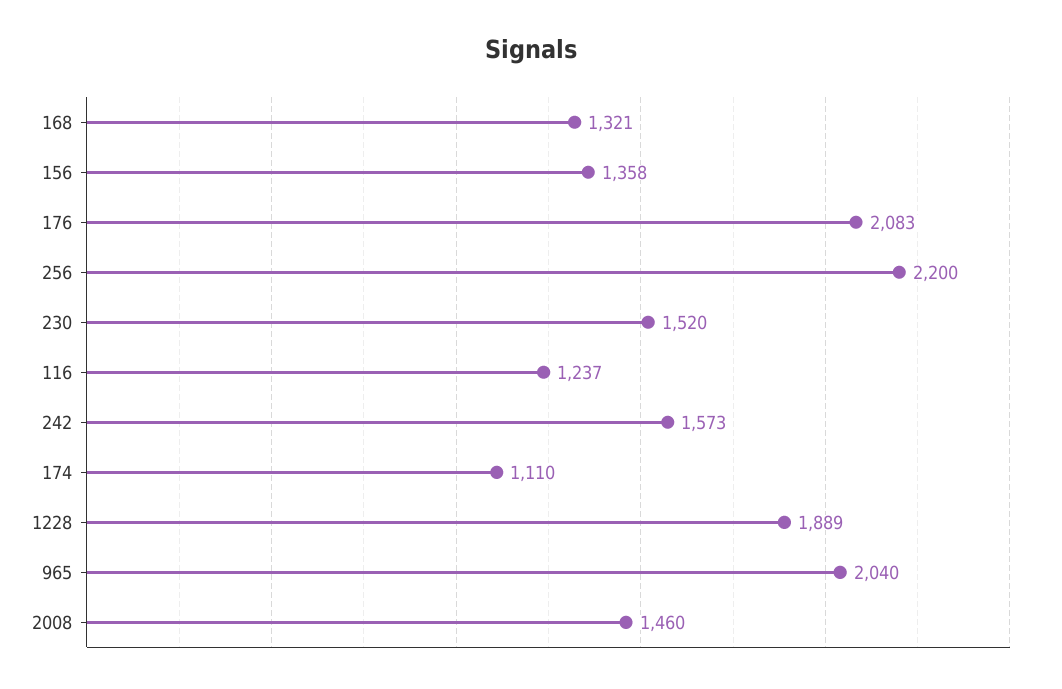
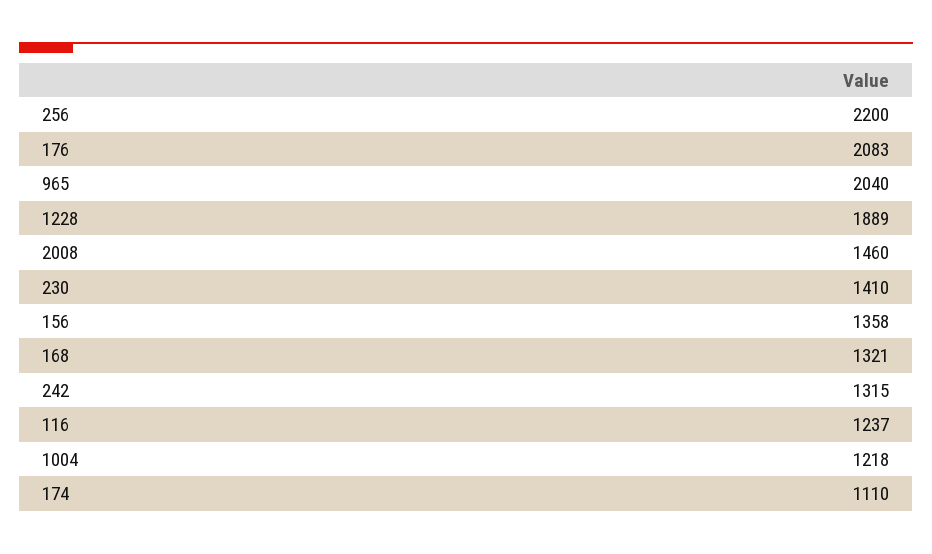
  {
    "168": 1321,
    "156": 1358,
    "176": 2083,
    "256": 2200,
-   "230": 1520,
+   "230": 1410,
    "116": 1237,
-   "242": 1573,
+   "242": 1315,
    "174": 1110,
    "1228": 1889,
    "965": 2040,
-   "2008": 1460
+   "2008": 1460,
+   "1004": 1218
  }

